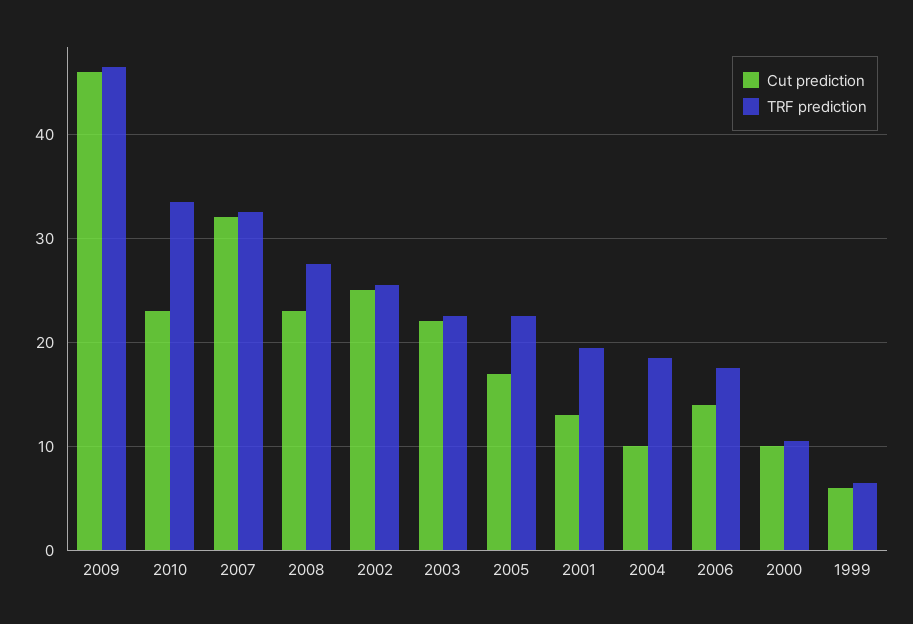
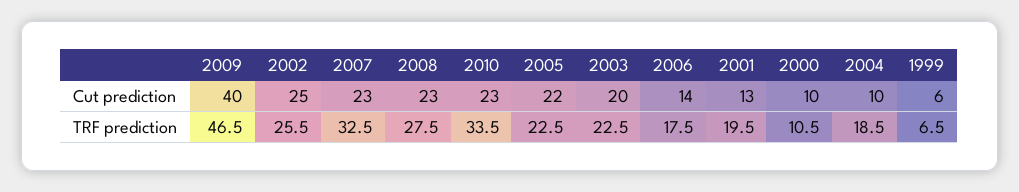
  {
    "Cut prediction": {
-     "2009": 46,
+     "2009": 40,
      "2010": 23,
-     "2007": 32,
+     "2007": 23,
      "2008": 23,
      "2002": 25,
-     "2003": 22,
+     "2003": 20,
-     "2005": 17,
+     "2005": 22,
      "2001": 13,
      "2004": 10,
      "2006": 14,
      "2000": 10,
      "1999": 6
    },
    "TRF prediction": {
      "2009": 46.5,
      "2010": 33.5,
      "2007": 32.5,
      "2008": 27.5,
      "2002": 25.5,
      "2003": 22.5,
      "2005": 22.5,
      "2001": 19.5,
      "2004": 18.5,
      "2006": 17.5,
      "2000": 10.5,
      "1999": 6.5
    }
  }

